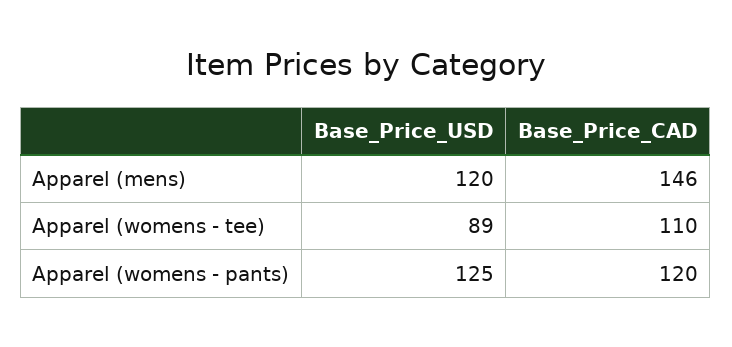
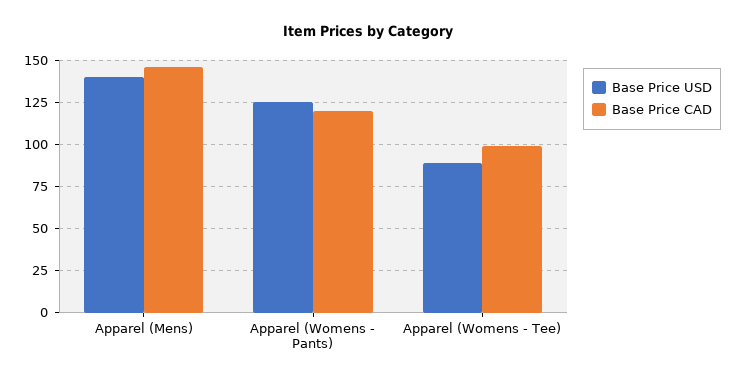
  {
    "Base_Price_USD": {
-     "Apparel (mens)": 120,
+     "Apparel (mens)": 140,
      "Apparel (womens - tee)": 89,
      "Apparel (womens - pants)": 125
    },
    "Base_Price_CAD": {
      "Apparel (mens)": 146,
-     "Apparel (womens - tee)": 110,
+     "Apparel (womens - tee)": 100,
      "Apparel (womens - pants)": 120
    }
  }

